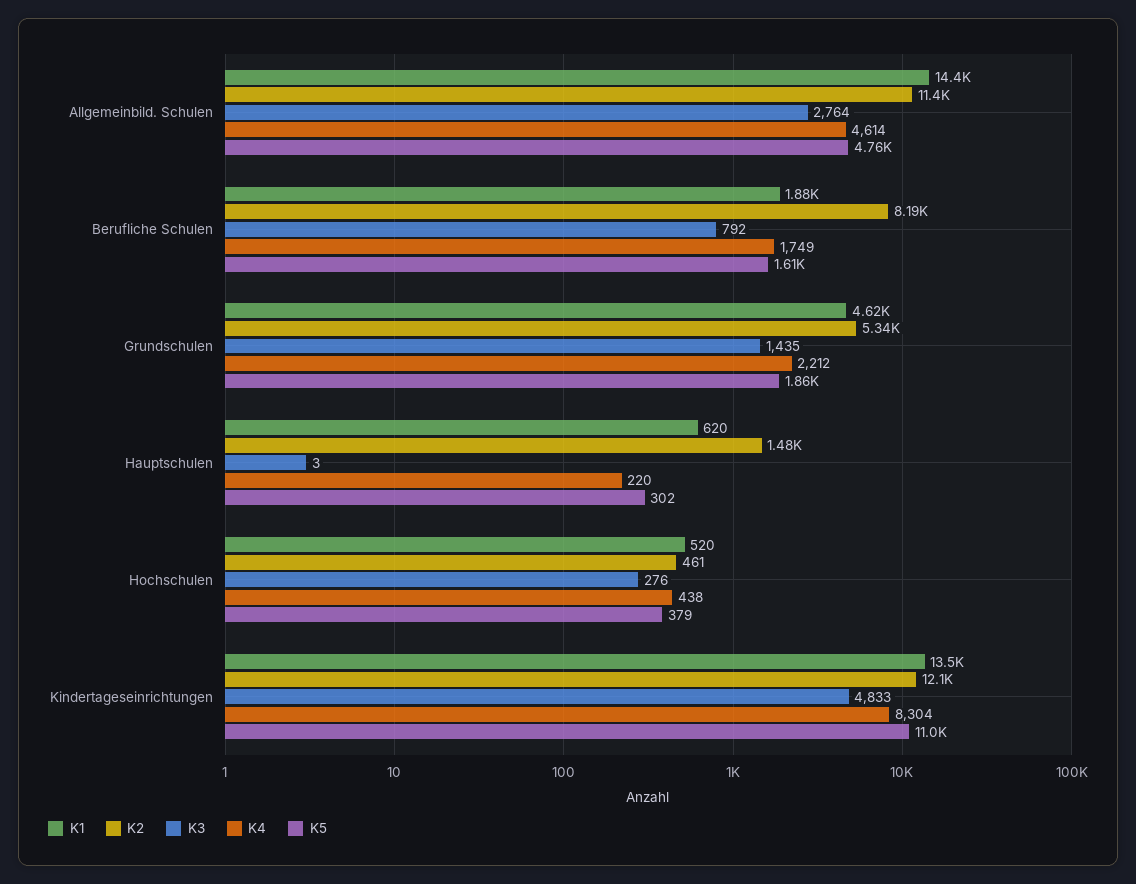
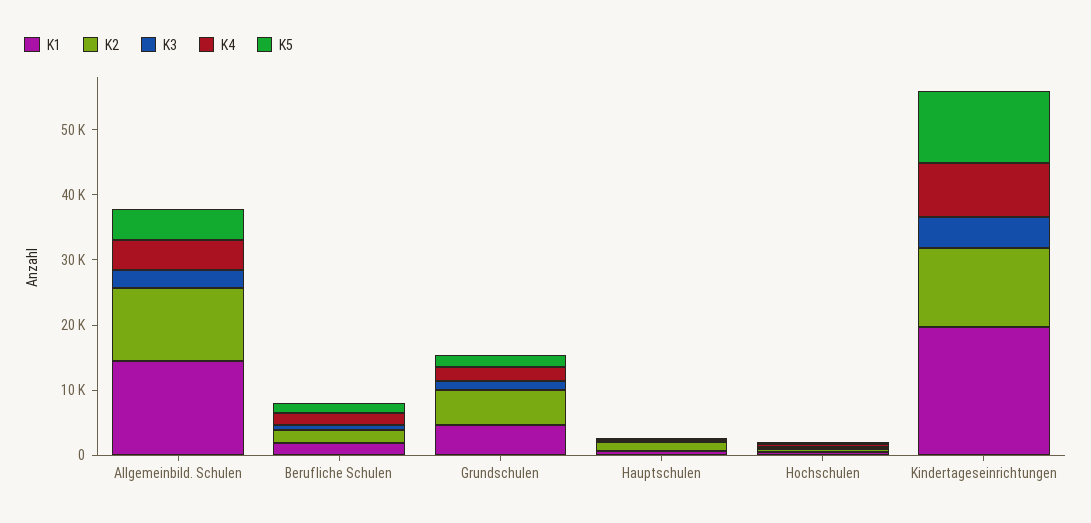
  {
    "K1": {
      "Allgemeinbild. Schulen": 14400,
      "Berufliche Schulen": 1880,
      "Grundschulen": 4620,
      "Hauptschulen": 620,
      "Hochschulen": 520,
-     "Kindertageseinrichtungen": 13500
+     "Kindertageseinrichtungen": 20000
    },
    "K2": {
      "Allgemeinbild. Schulen": 11400,
-     "Berufliche Schulen": 8190,
+     "Berufliche Schulen": 2000,
      "Grundschulen": 5340,
      "Hauptschulen": 1480,
      "Hochschulen": 461,
      "Kindertageseinrichtungen": 12100
    },
    "K3": {
      "Allgemeinbild. Schulen": 2764,
      "Berufliche Schulen": 792,
      "Grundschulen": 1435,
      "Hauptschulen": 3,
      "Hochschulen": 276,
      "Kindertageseinrichtungen": 4833
    },
    "K4": {
      "Allgemeinbild. Schulen": 4614,
      "Berufliche Schulen": 1749,
      "Grundschulen": 2212,
      "Hauptschulen": 220,
      "Hochschulen": 438,
      "Kindertageseinrichtungen": 8304
    },
    "K5": {
      "Allgemeinbild. Schulen": 4760,
      "Berufliche Schulen": 1610,
      "Grundschulen": 1860,
      "Hauptschulen": 302,
      "Hochschulen": 379,
      "Kindertageseinrichtungen": 11000
    }
  }

